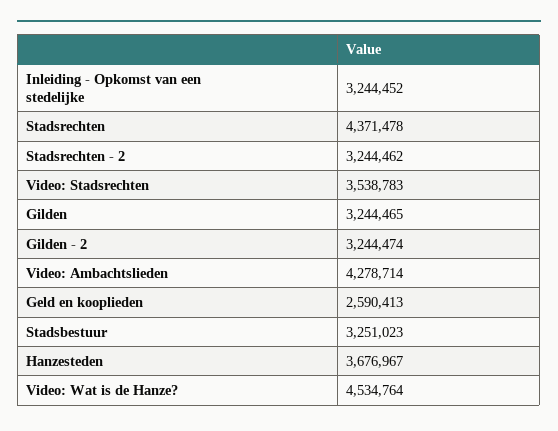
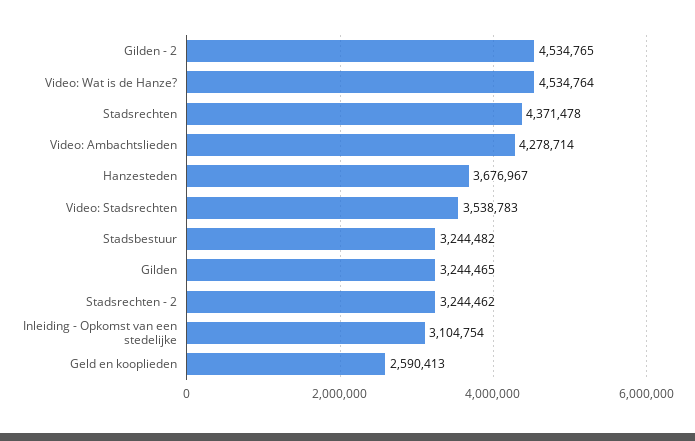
  {
-   "Inleiding - Opkomst van een stedelijke": 3244452,
+   "Inleiding - Opkomst van een stedelijke": 3104754,
    "Stadsrechten": 4371478,
    "Stadsrechten - 2": 3244462,
    "Video: Stadsrechten": 3538783,
    "Gilden": 3244465,
-   "Gilden - 2": 3244474,
+   "Gilden - 2": 4534765,
    "Video: Ambachtslieden": 4278714,
    "Geld en kooplieden": 2590413,
-   "Stadsbestuur": 3251023,
+   "Stadsbestuur": 3244482,
    "Hanzesteden": 3676967,
    "Video: Wat is de Hanze?": 4534764
  }

